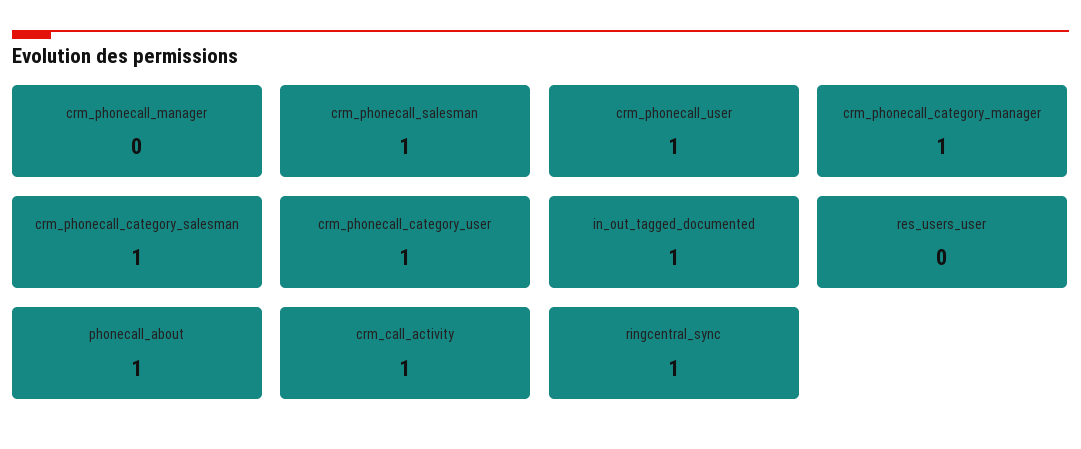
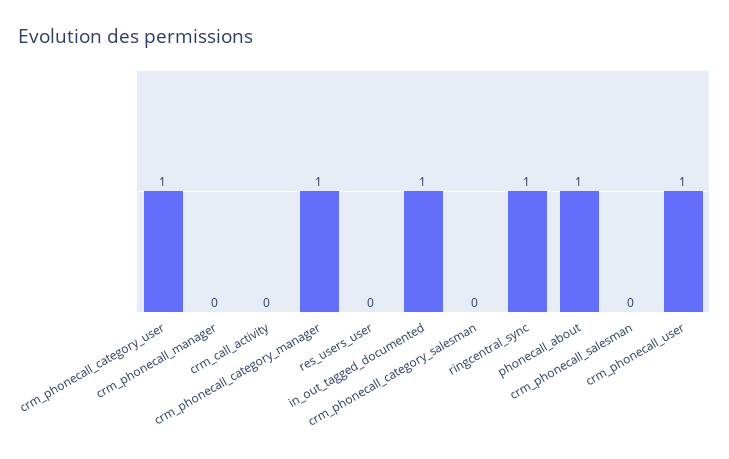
  {
    "crm_phonecall_manager": 0,
-   "crm_phonecall_salesman": 1,
+   "crm_phonecall_salesman": 0,
    "crm_phonecall_user": 1,
    "crm_phonecall_category_manager": 1,
-   "crm_phonecall_category_salesman": 1,
+   "crm_phonecall_category_salesman": 0,
    "crm_phonecall_category_user": 1,
    "in_out_tagged_documented": 1,
    "res_users_user": 0,
    "phonecall_about": 1,
-   "crm_call_activity": 1,
+   "crm_call_activity": 0,
    "ringcentral_sync": 1
  }

